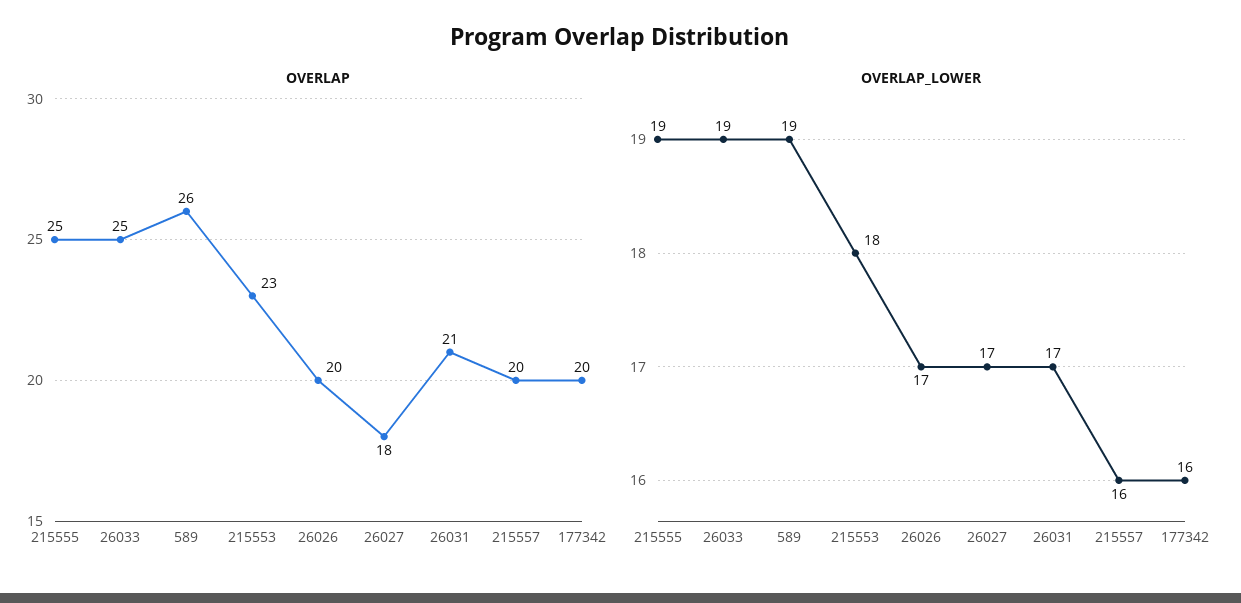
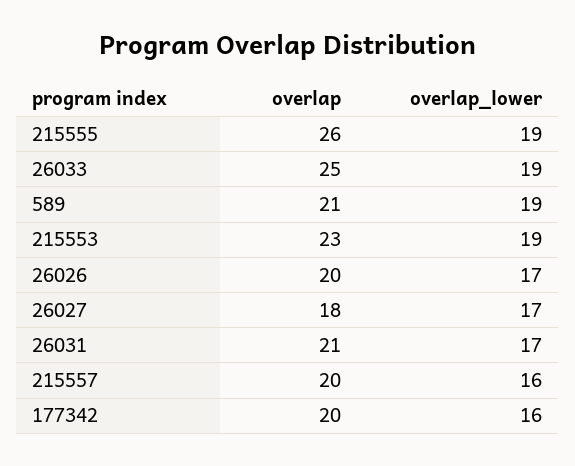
  {
    "OVERLAP": {
-     "215555": 25,
+     "215555": 26,
      "26033": 25,
-     "589": 26,
+     "589": 21,
      "215553": 23,
      "26026": 20,
      "26027": 18,
      "26031": 21,
      "215557": 20,
      "177342": 20
    },
    "OVERLAP_LOWER": {
      "215555": 19,
      "26033": 19,
      "589": 19,
-     "215553": 18,
+     "215553": 19,
      "26026": 17,
      "26027": 17,
      "26031": 17,
      "215557": 16,
      "177342": 16
    }
  }

